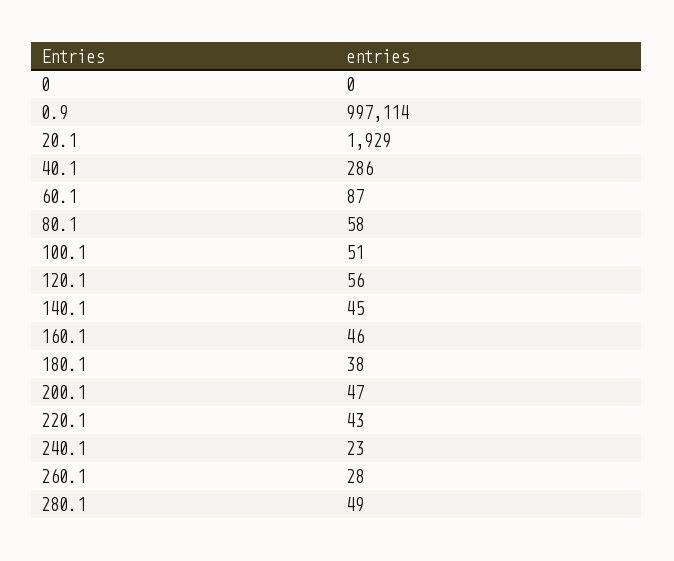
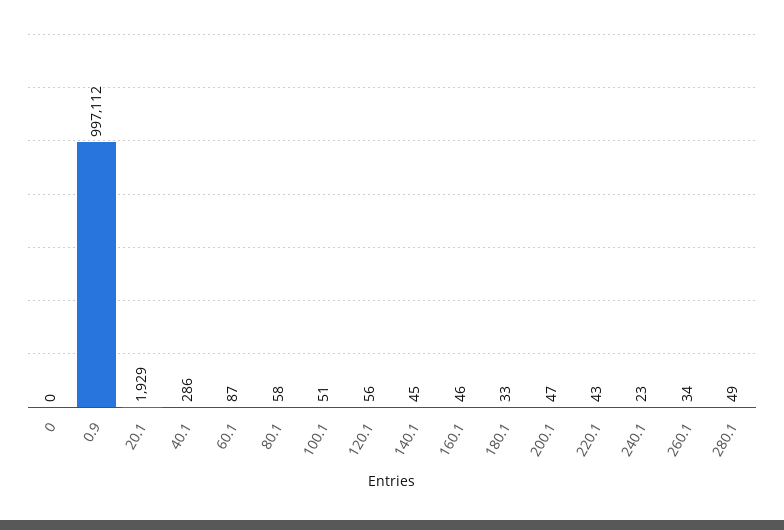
  {
    "0": 0,
-   "0.9": 997114,
+   "0.9": 997112,
    "20.1": 1929,
    "40.1": 286,
    "60.1": 87,
    "80.1": 58,
    "100.1": 51,
    "120.1": 56,
    "140.1": 45,
    "160.1": 46,
-   "180.1": 38,
+   "180.1": 33,
    "200.1": 47,
    "220.1": 43,
    "240.1": 23,
-   "260.1": 28,
+   "260.1": 34,
    "280.1": 49
  }

